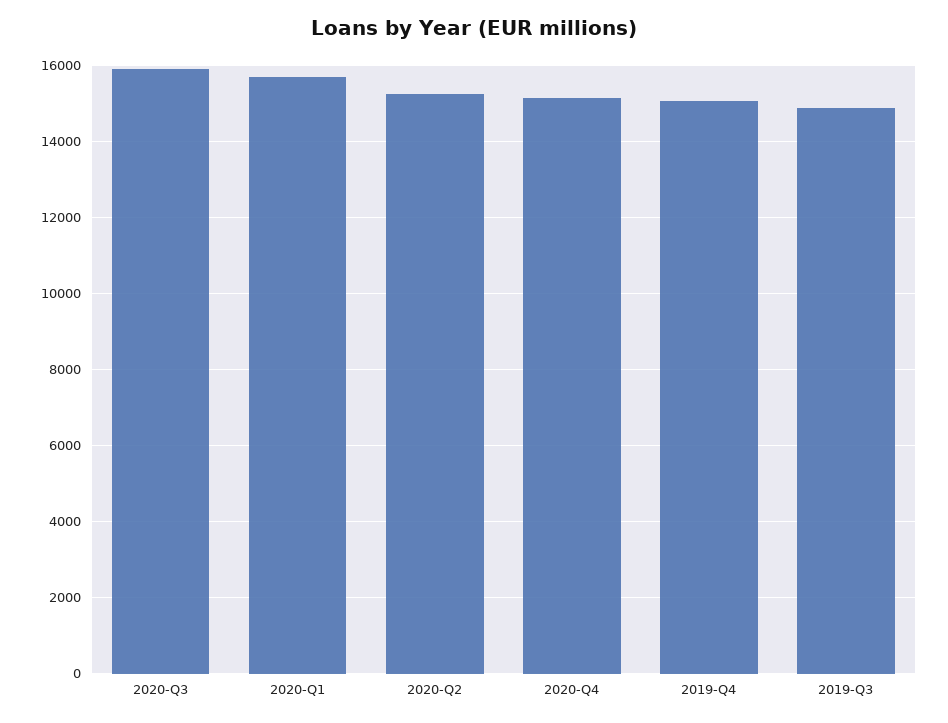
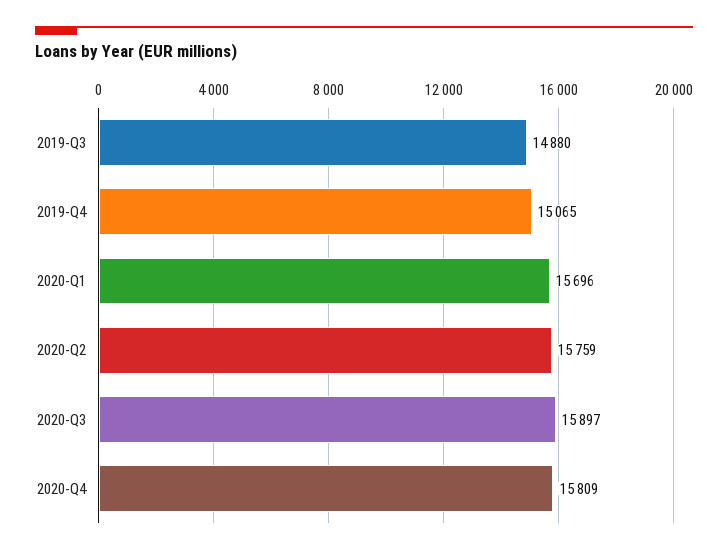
  {
    "2020-Q3": 15897,
    "2020-Q1": 15696,
-   "2020-Q2": 15200,
+   "2020-Q2": 15759,
-   "2020-Q4": 15200,
+   "2020-Q4": 15809,
    "2019-Q4": 15065,
    "2019-Q3": 14880
  }

